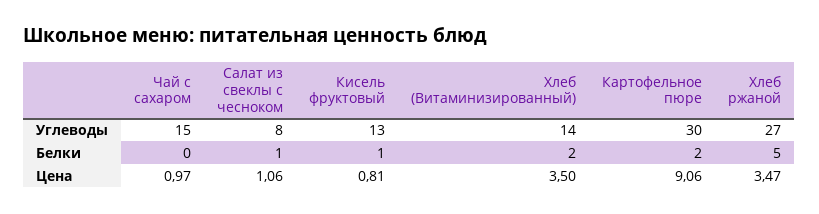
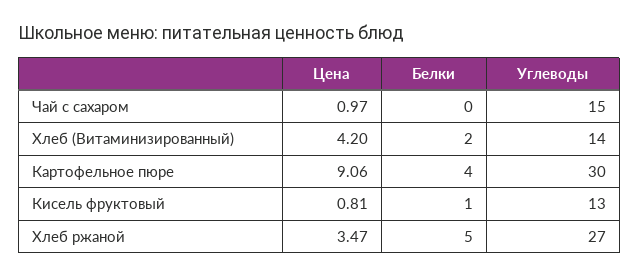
  {
    "Чай с сахаром": {
      "Углеводы": 15,
      "Белки": 0,
      "Цена": 0.97
    },
-   "Салат из свеклы с чесноком": {
-     "Углеводы": 8,
-     "Белки": 1,
-     "Цена": 1.06
-   },
    "Кисель фруктовый": {
      "Углеводы": 13,
      "Белки": 1,
      "Цена": 0.81
    },
    "Хлеб (Витаминизированный)": {
      "Углеводы": 14,
      "Белки": 2,
-     "Цена": 3.5
+     "Цена": 4.2
    },
    "Картофельное пюре": {
      "Углеводы": 30,
-     "Белки": 2,
+     "Белки": 4,
      "Цена": 9.06
    },
    "Хлеб ржаной": {
      "Углеводы": 27,
      "Белки": 5,
      "Цена": 3.47
    }
  }

